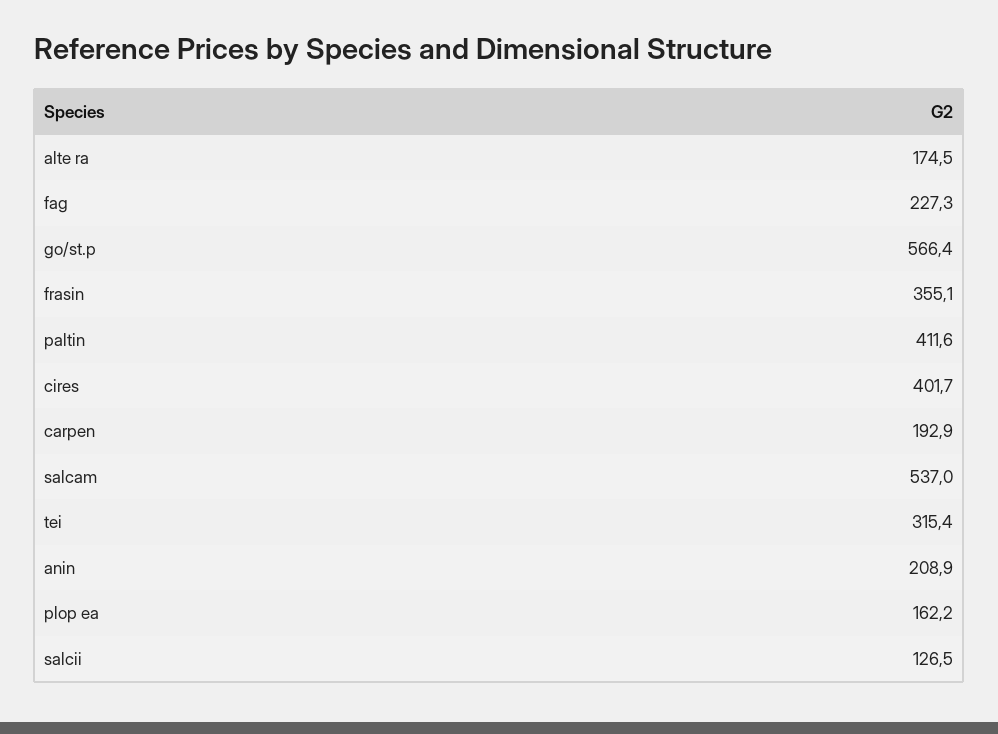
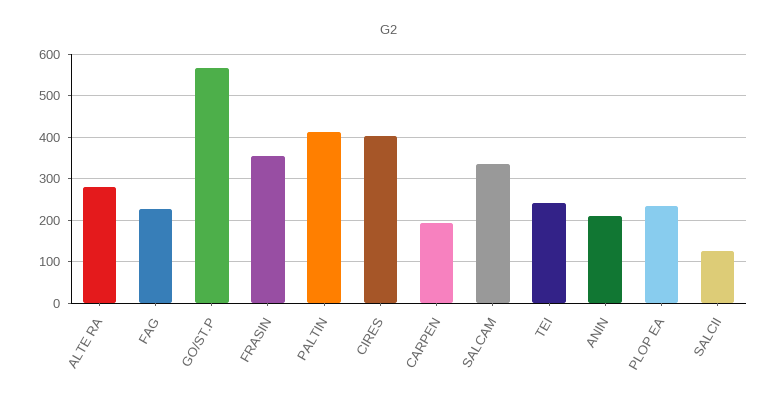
  {
-   "alte ra": 174.5,
+   "alte ra": 280,
    "fag": 227.3,
    "go/st.p": 566.4,
    "frasin": 355.1,
    "paltin": 411.6,
    "cires": 401.7,
    "carpen": 192.9,
-   "salcam": 537,
+   "salcam": 340,
-   "tei": 315.4,
+   "tei": 240,
    "anin": 208.9,
-   "plop ea": 162.2,
+   "plop ea": 240,
    "salcii": 126.5
  }

